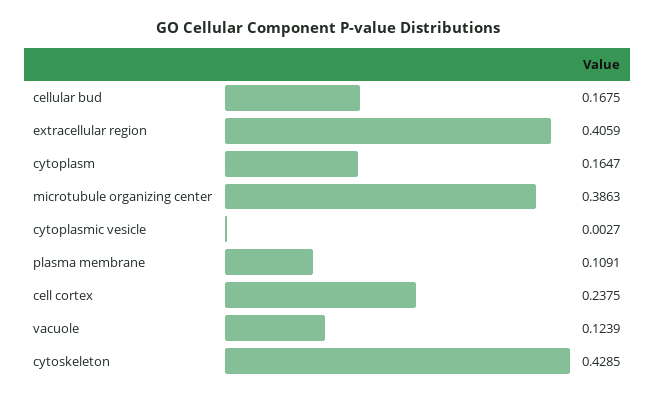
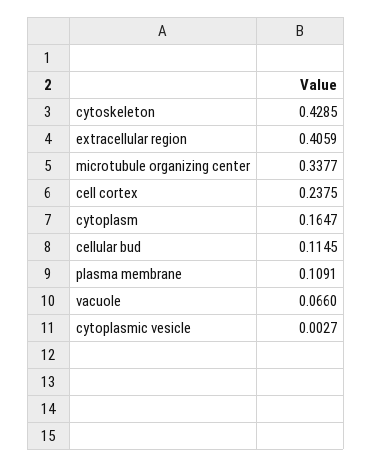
  {
-   "cellular bud": 0.1675,
+   "cellular bud": 0.1145,
    "extracellular region": 0.4059,
    "cytoplasm": 0.1647,
-   "microtubule organizing center": 0.3863,
+   "microtubule organizing center": 0.3377,
    "cytoplasmic vesicle": 0.0027,
    "plasma membrane": 0.1091,
    "cell cortex": 0.2375,
-   "vacuole": 0.1239,
+   "vacuole": 0.066,
    "cytoskeleton": 0.4285
  }

